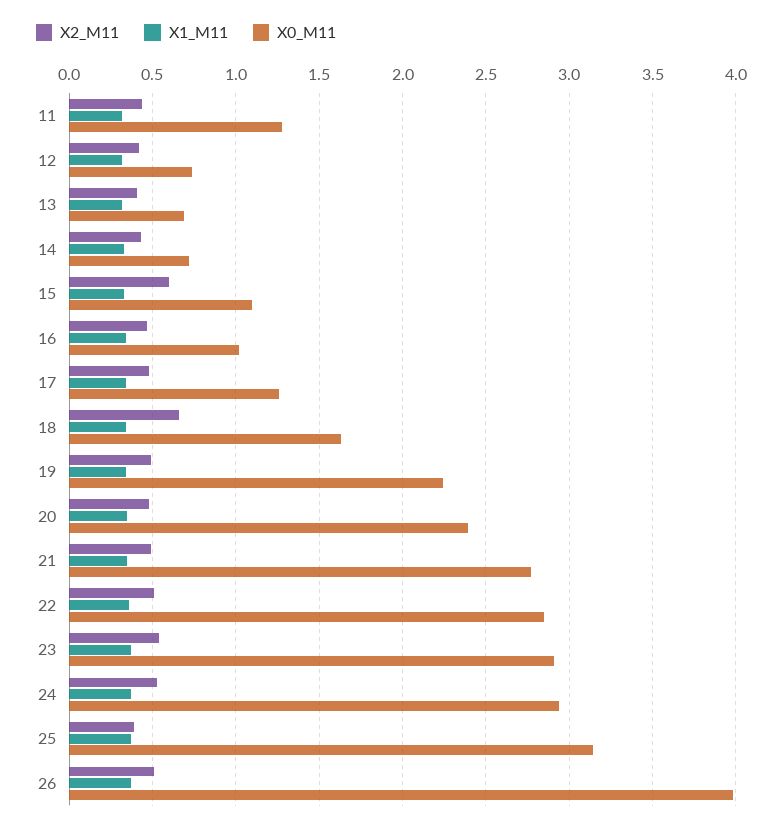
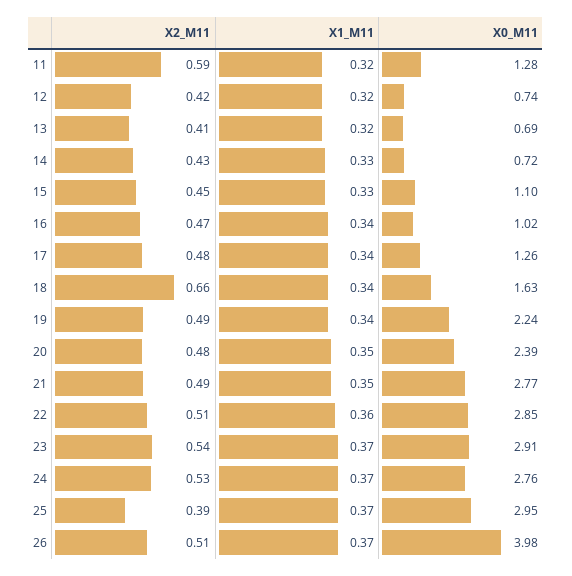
  {
    "X2_M11": {
-     "11": 0.45,
+     "11": 0.59,
      "12": 0.42,
      "13": 0.41,
      "14": 0.43,
-     "15": 0.6,
+     "15": 0.45,
      "16": 0.47,
      "17": 0.48,
      "18": 0.66,
      "19": 0.49,
      "20": 0.48,
      "21": 0.49,
      "22": 0.51,
      "23": 0.54,
      "24": 0.53,
      "25": 0.39,
      "26": 0.51
    },
    "X1_M11": {
      "11": 0.32,
      "12": 0.32,
      "13": 0.32,
      "14": 0.33,
      "15": 0.33,
      "16": 0.34,
      "17": 0.34,
      "18": 0.34,
      "19": 0.34,
      "20": 0.35,
      "21": 0.35,
      "22": 0.36,
      "23": 0.37,
      "24": 0.37,
      "25": 0.37,
      "26": 0.37
    },
    "X0_M11": {
      "11": 1.28,
      "12": 0.74,
      "13": 0.69,
      "14": 0.72,
      "15": 1.1,
      "16": 1.02,
      "17": 1.26,
      "18": 1.63,
      "19": 2.24,
      "20": 2.39,
      "21": 2.77,
      "22": 2.85,
      "23": 2.91,
-     "24": 2.95,
+     "24": 2.76,
-     "25": 3.15,
+     "25": 2.95,
      "26": 3.98
    }
  }

